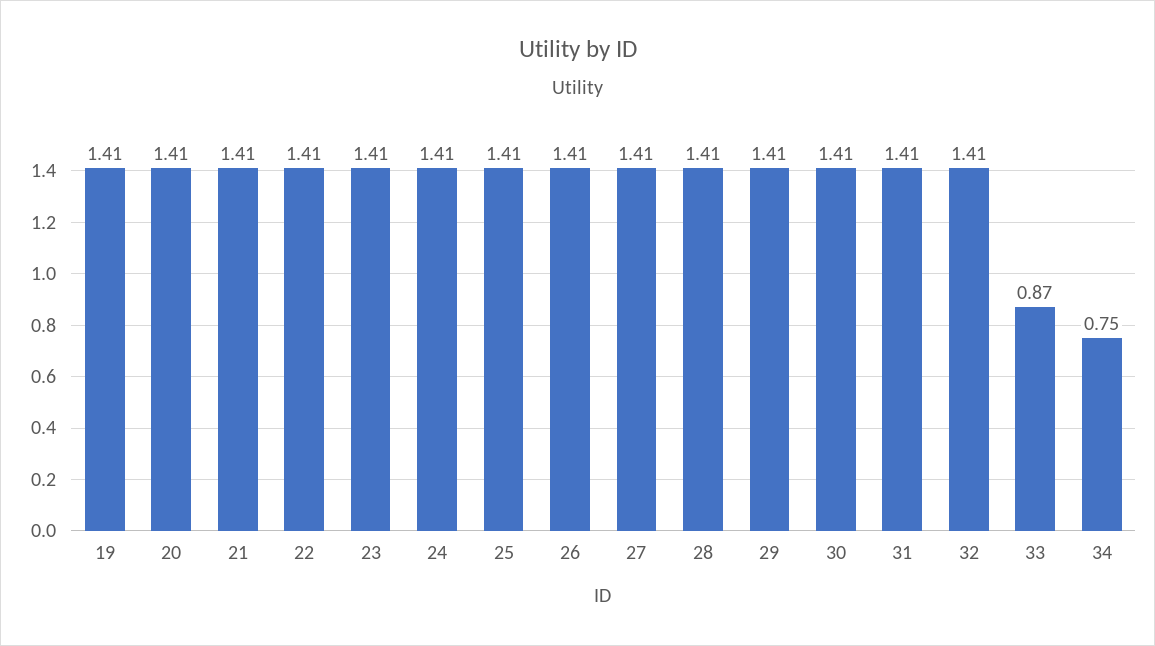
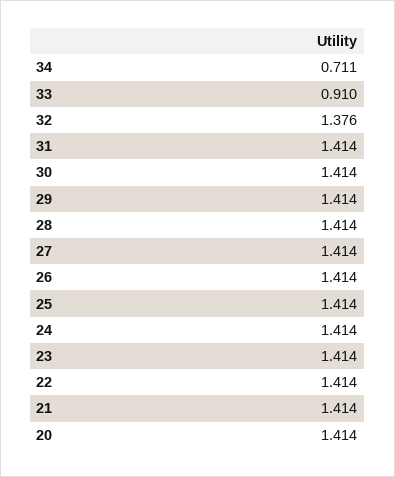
  {
-   "19": 1.41,
    "20": 1.414,
    "21": 1.414,
    "22": 1.414,
    "23": 1.414,
    "24": 1.414,
    "25": 1.414,
    "26": 1.414,
    "27": 1.414,
    "28": 1.414,
    "29": 1.414,
    "30": 1.414,
    "31": 1.414,
-   "32": 1.41,
+   "32": 1.376,
-   "33": 0.87,
+   "33": 0.91,
-   "34": 0.75
+   "34": 0.711
  }

